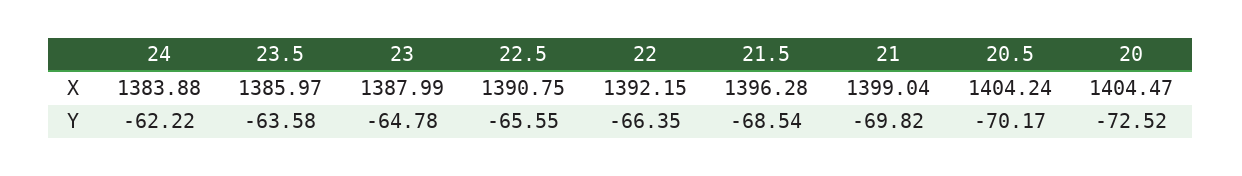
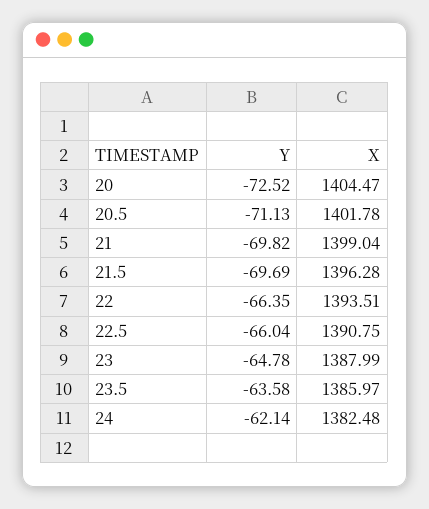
  {
    "24": {
-     "X": 1383.88,
+     "X": 1382.48,
-     "Y": -62.22
+     "Y": -62.14
    },
    "23.5": {
      "X": 1385.97,
      "Y": -63.58
    },
    "23": {
      "X": 1387.99,
      "Y": -64.78
    },
    "22.5": {
      "X": 1390.75,
-     "Y": -65.55
+     "Y": -66.04
    },
    "22": {
-     "X": 1392.15,
+     "X": 1393.51,
      "Y": -66.35
    },
    "21.5": {
      "X": 1396.28,
-     "Y": -68.54
+     "Y": -69.69
    },
    "21": {
      "X": 1399.04,
      "Y": -69.82
    },
    "20.5": {
-     "X": 1404.24,
+     "X": 1401.78,
-     "Y": -70.17
+     "Y": -71.13
    },
    "20": {
      "X": 1404.47,
      "Y": -72.52
    }
  }

